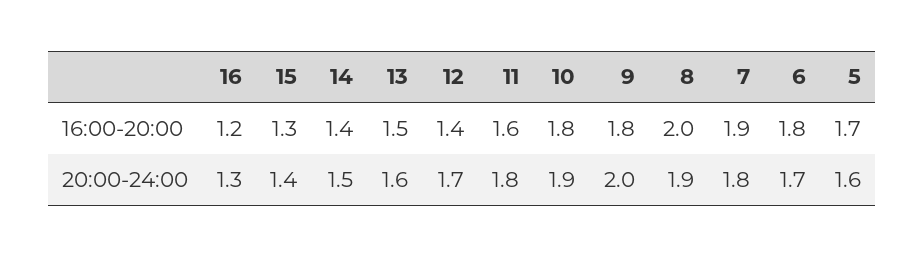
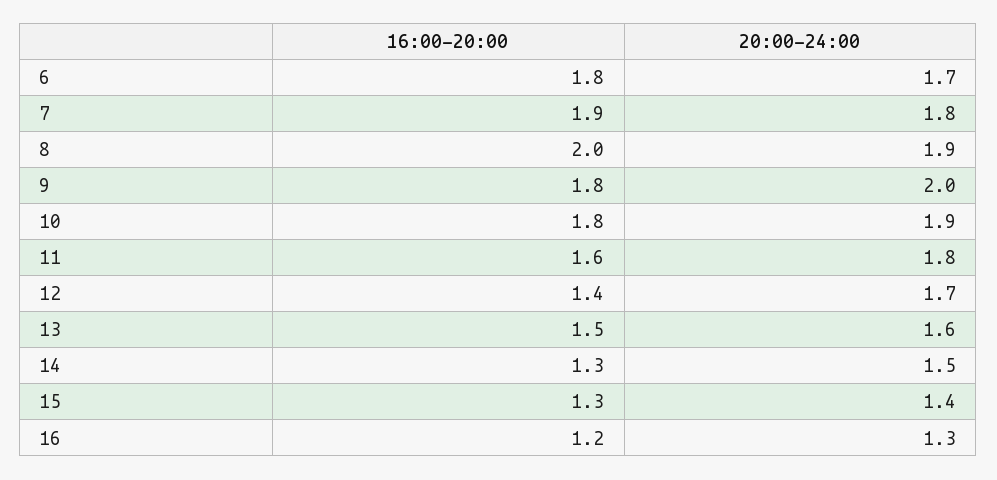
  {
    "16": {
      "16:00-20:00": 1.2,
      "20:00-24:00": 1.3
    },
    "15": {
      "16:00-20:00": 1.3,
      "20:00-24:00": 1.4
    },
    "14": {
-     "16:00-20:00": 1.4,
+     "16:00-20:00": 1.3,
      "20:00-24:00": 1.5
    },
    "13": {
      "16:00-20:00": 1.5,
      "20:00-24:00": 1.6
    },
    "12": {
      "16:00-20:00": 1.4,
      "20:00-24:00": 1.7
    },
    "11": {
      "16:00-20:00": 1.6,
      "20:00-24:00": 1.8
    },
    "10": {
      "16:00-20:00": 1.8,
      "20:00-24:00": 1.9
    },
    "9": {
      "16:00-20:00": 1.8,
      "20:00-24:00": 2
    },
    "8": {
      "16:00-20:00": 2,
      "20:00-24:00": 1.9
    },
    "7": {
      "16:00-20:00": 1.9,
      "20:00-24:00": 1.8
    },
    "6": {
      "16:00-20:00": 1.8,
      "20:00-24:00": 1.7
-   },
+   }
-   "5": {
-     "16:00-20:00": 1.7,
-     "20:00-24:00": 1.6
-   }
  }

